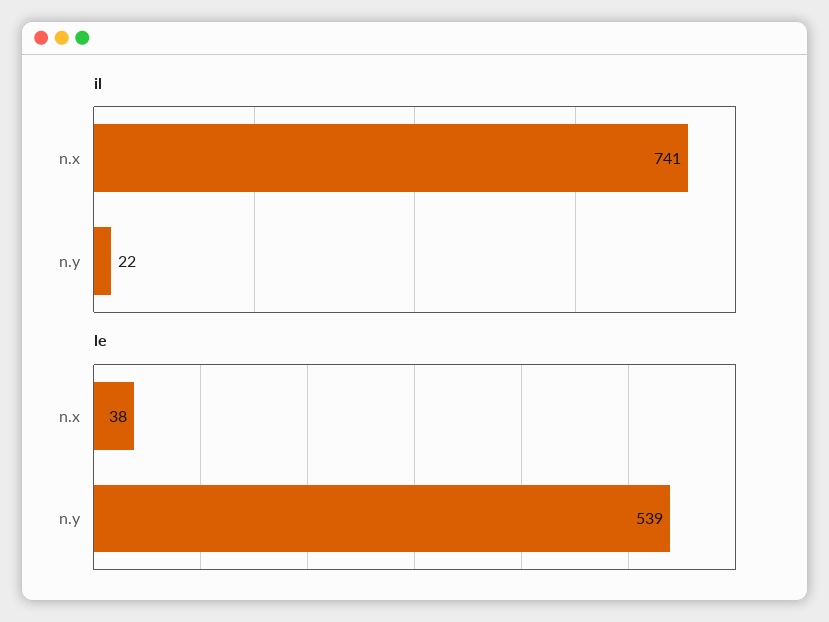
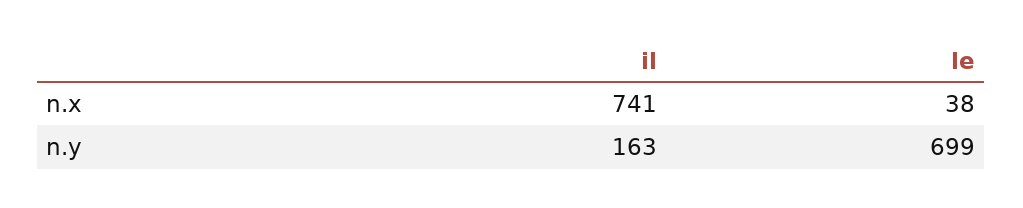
  {
    "il": {
      "n.x": 741,
-     "n.y": 22
+     "n.y": 163
    },
    "le": {
      "n.x": 38,
-     "n.y": 539
+     "n.y": 699
    }
  }

